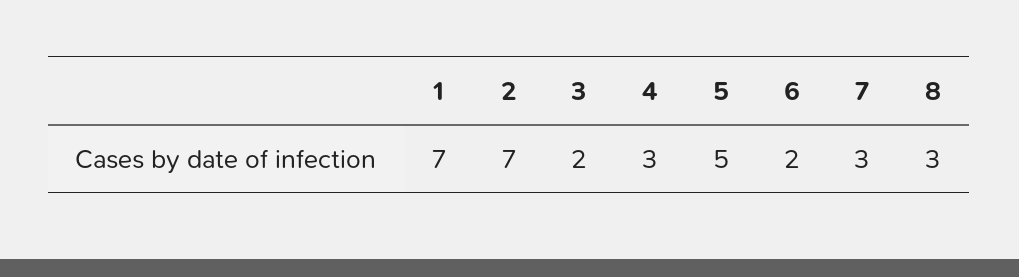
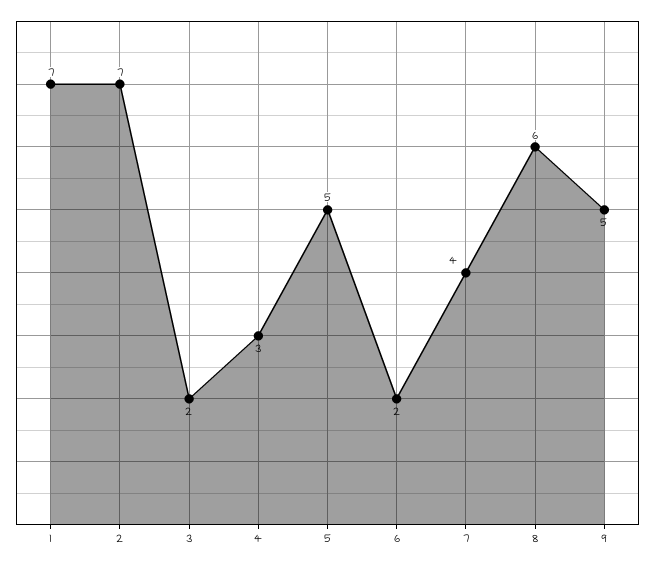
  {
    "1": 7,
    "2": 7,
    "3": 2,
    "4": 3,
    "5": 5,
    "6": 2,
-   "7": 3,
+   "7": 4,
-   "8": 3
+   "8": 6,
+   "9": 5
  }

